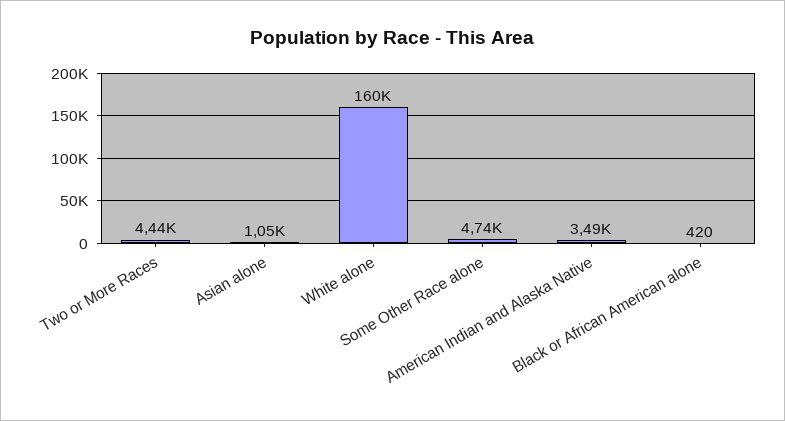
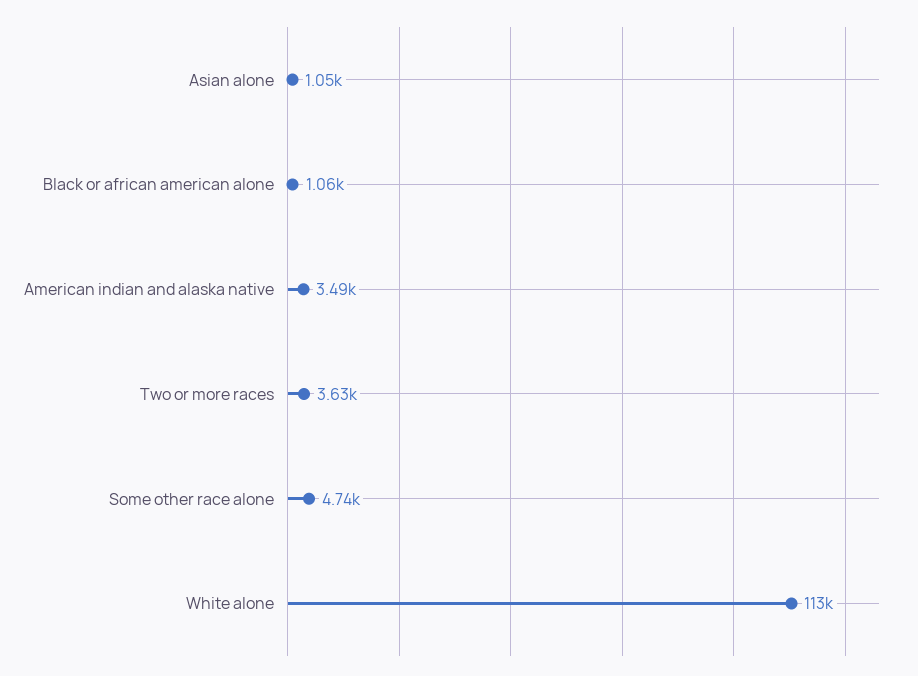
  {
-   "Two or More Races": 4440,
+   "Two or More Races": 3630,
    "Asian alone": 1050,
-   "White alone": 160000,
+   "White alone": 113000,
    "Some Other Race alone": 4740,
    "American Indian and Alaska Native": 3490,
-   "Black or African American alone": 420
+   "Black or African American alone": 1060
  }

